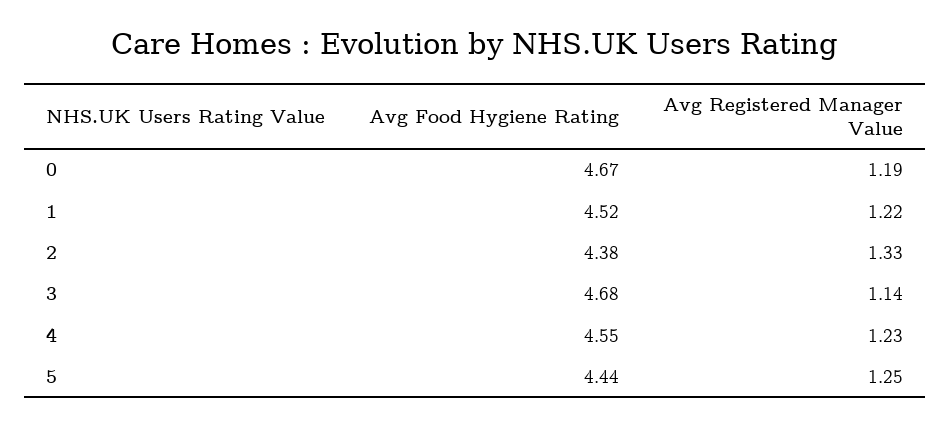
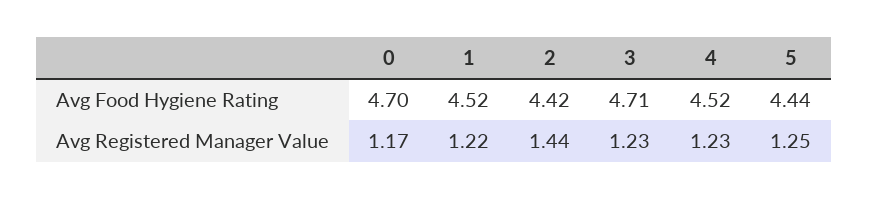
  {
    "Avg Food Hygiene Rating": {
-     "0": 4.67,
+     "0": 4.7,
      "1": 4.52,
-     "2": 4.38,
+     "2": 4.42,
-     "3": 4.68,
+     "3": 4.71,
-     "4": 4.55,
+     "4": 4.52,
      "5": 4.44
    },
    "Avg Registered Manager Value": {
-     "0": 1.19,
+     "0": 1.17,
      "1": 1.22,
-     "2": 1.33,
+     "2": 1.44,
-     "3": 1.14,
+     "3": 1.23,
      "4": 1.23,
      "5": 1.25
    }
  }

